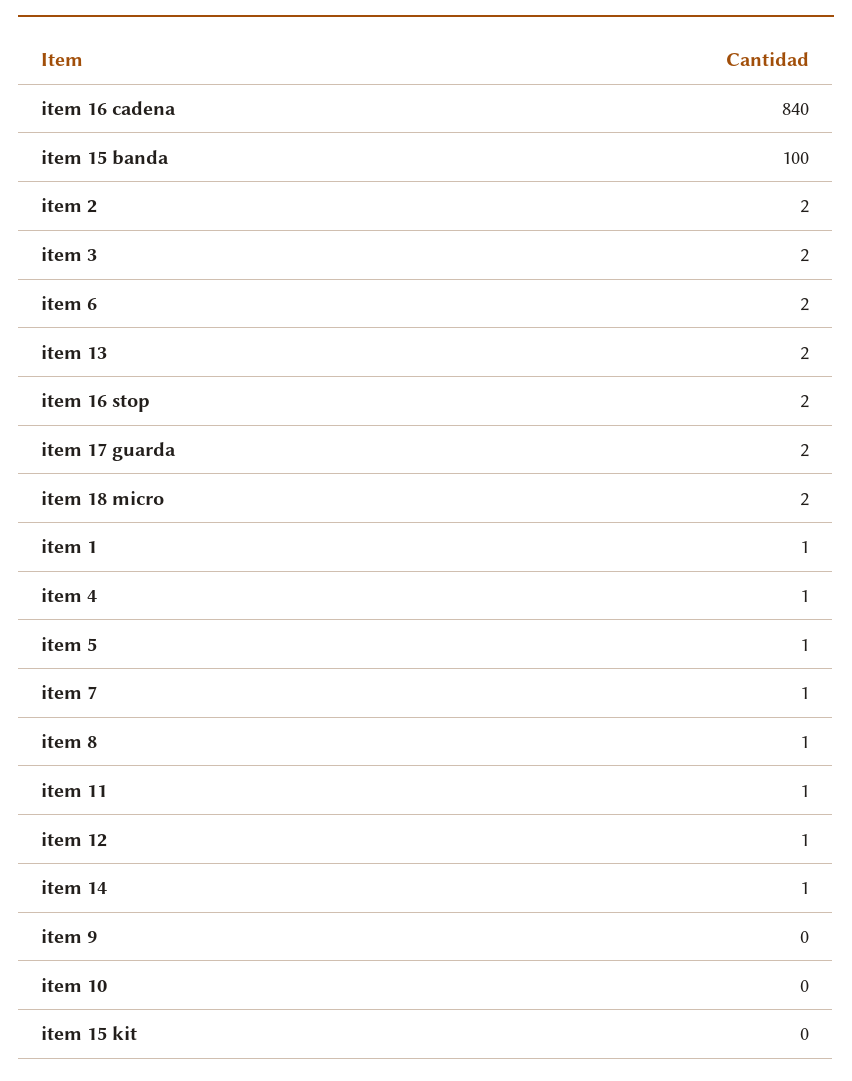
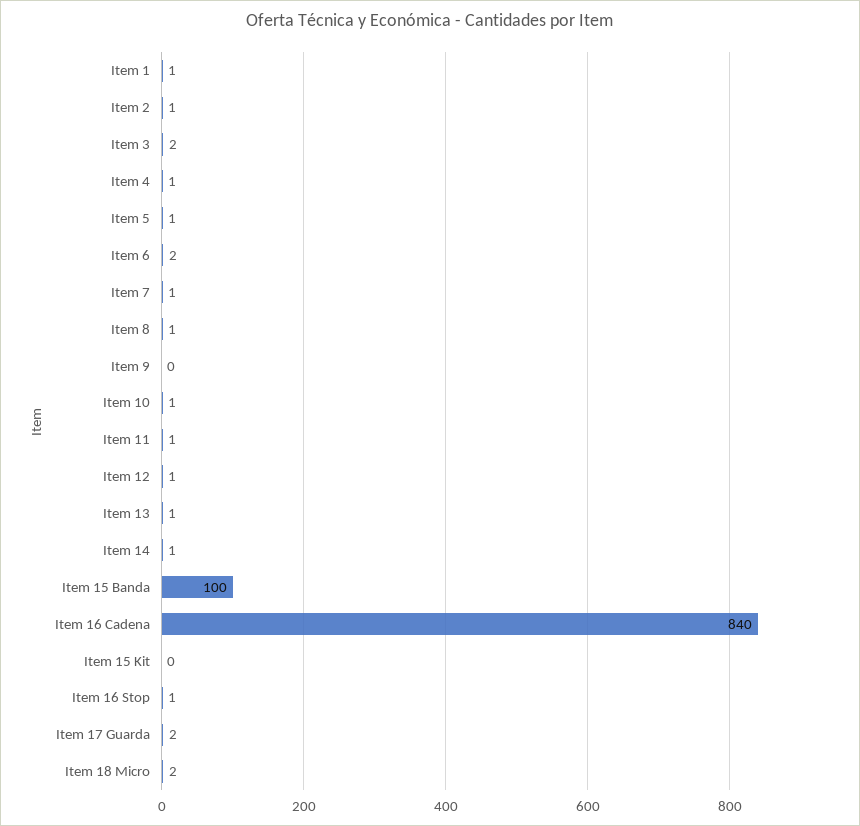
  {
    "item 16 cadena": 840,
    "item 15 banda": 100,
-   "item 2": 2,
+   "item 2": 1,
    "item 3": 2,
    "item 6": 2,
-   "item 13": 2,
+   "item 13": 1,
-   "item 16 stop": 2,
+   "item 16 stop": 1,
    "item 17 guarda": 2,
    "item 18 micro": 2,
    "item 1": 1,
    "item 4": 1,
    "item 5": 1,
    "item 7": 1,
    "item 8": 1,
    "item 11": 1,
    "item 12": 1,
    "item 14": 1,
    "item 9": 0,
-   "item 10": 0,
+   "item 10": 1,
    "item 15 kit": 0
  }

